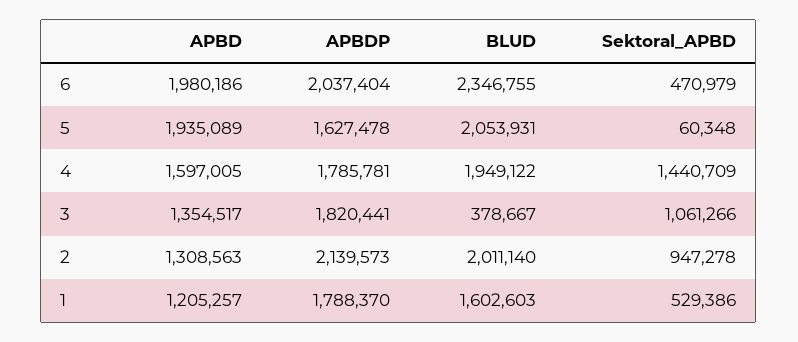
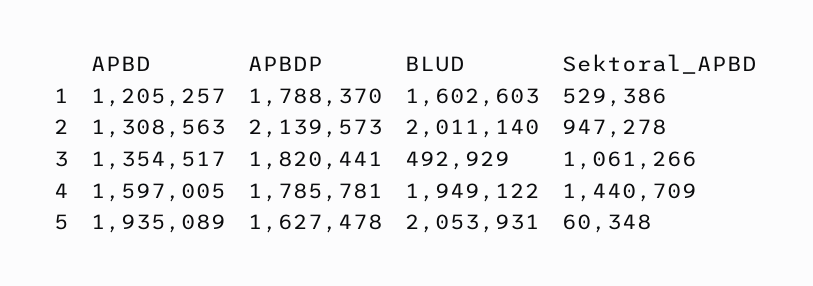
  {
    "APBD": {
-     "6": 1980186,
      "5": 1935089,
      "4": 1597005,
      "3": 1354517,
      "2": 1308563,
      "1": 1205257
    },
    "APBDP": {
-     "6": 2037404,
      "5": 1627478,
      "4": 1785781,
      "3": 1820441,
      "2": 2139573,
      "1": 1788370
    },
    "BLUD": {
-     "6": 2346755,
      "5": 2053931,
      "4": 1949122,
-     "3": 378667,
+     "3": 492929,
      "2": 2011140,
      "1": 1602603
    },
    "Sektoral_APBD": {
-     "6": 470979,
      "5": 60348,
      "4": 1440709,
      "3": 1061266,
      "2": 947278,
      "1": 529386
    }
  }

